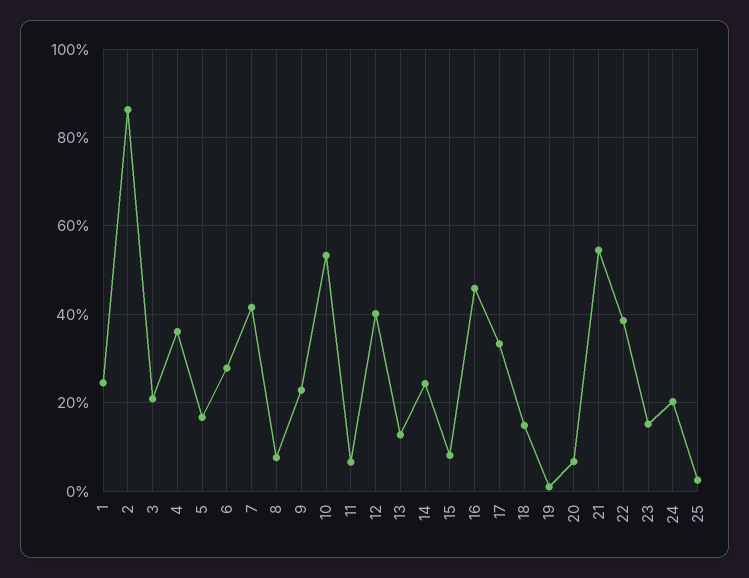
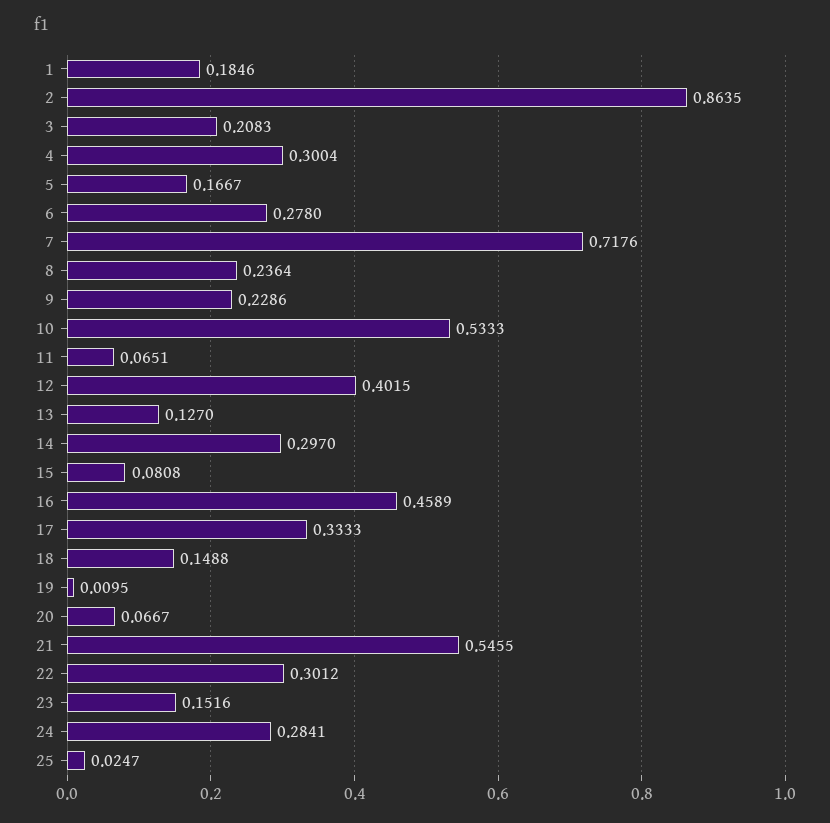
  {
-   "1": 0.24,
+   "1": 0.1846,
    "2": 0.8635,
    "3": 0.2083,
-   "4": 0.36,
+   "4": 0.3004,
    "5": 0.1667,
    "6": 0.278,
-   "7": 0.42,
+   "7": 0.7176,
-   "8": 0.08,
+   "8": 0.2364,
    "9": 0.2286,
    "10": 0.5333,
    "11": 0.0651,
    "12": 0.4015,
    "13": 0.127,
-   "14": 0.24,
+   "14": 0.297,
    "15": 0.0808,
    "16": 0.4589,
    "17": 0.3333,
    "18": 0.1488,
    "19": 0.0095,
    "20": 0.0667,
    "21": 0.5455,
-   "22": 0.38,
+   "22": 0.3012,
    "23": 0.1516,
-   "24": 0.2,
+   "24": 0.2841,
    "25": 0.0247
  }

